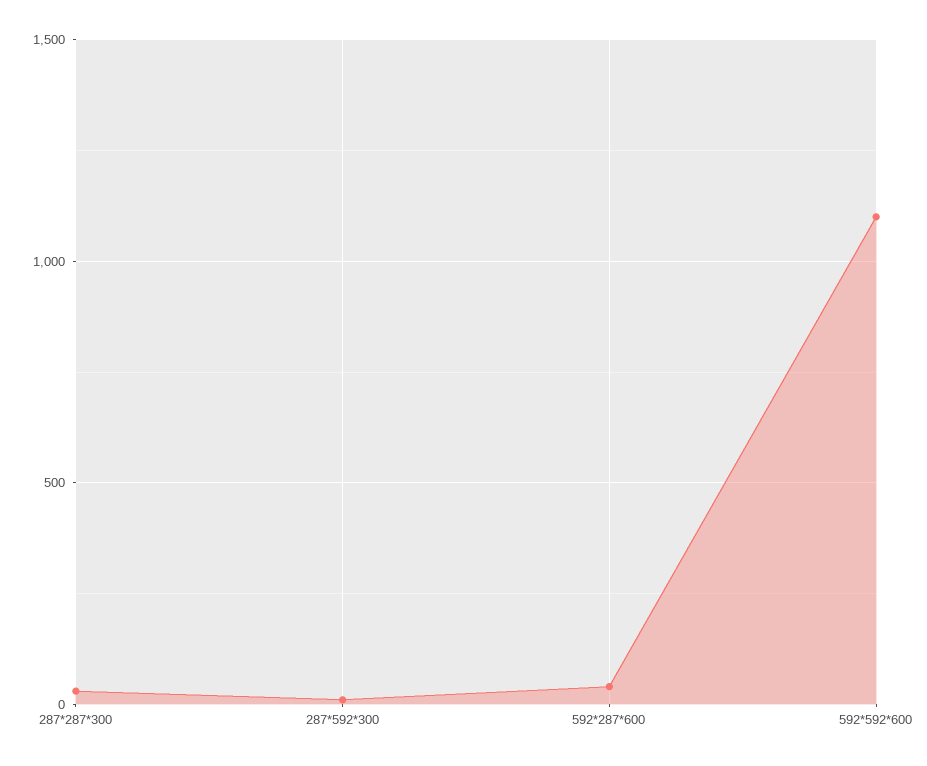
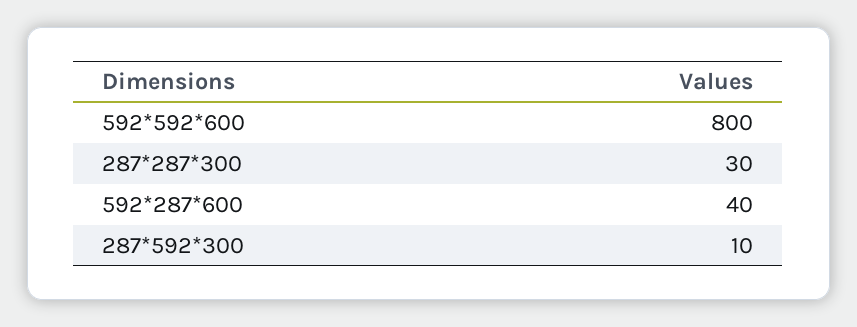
  {
    "287*287*300": 30,
    "287*592*300": 10,
    "592*287*600": 40,
-   "592*592*600": 1100
+   "592*592*600": 800
  }

